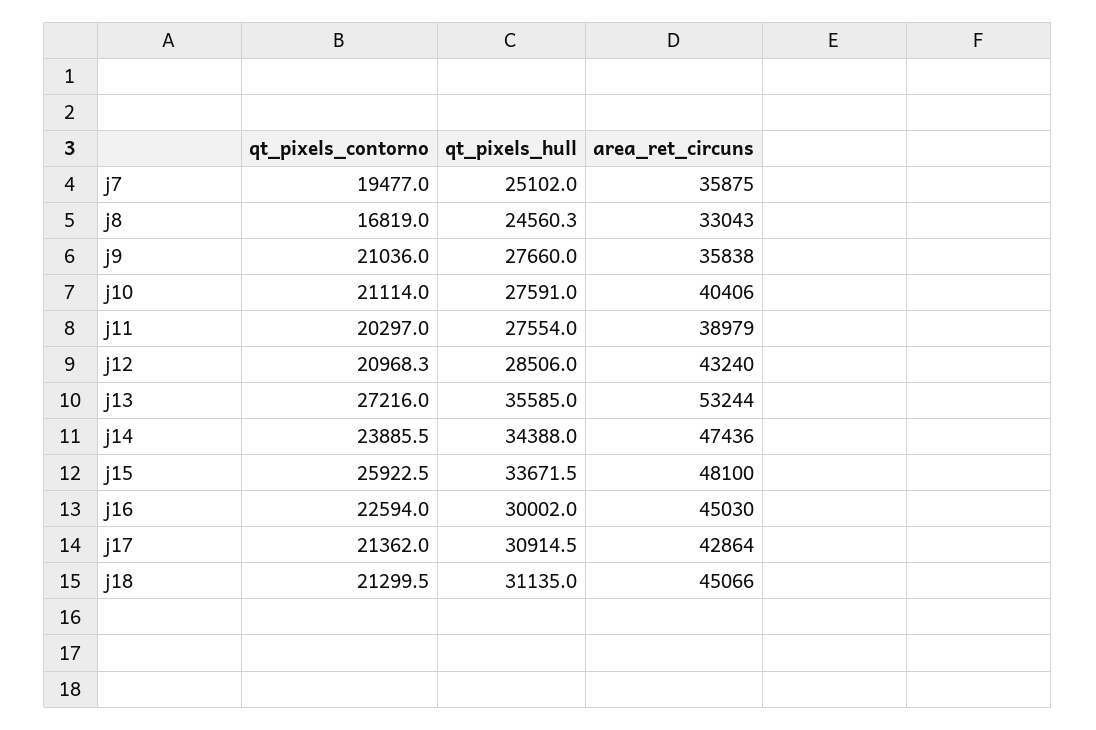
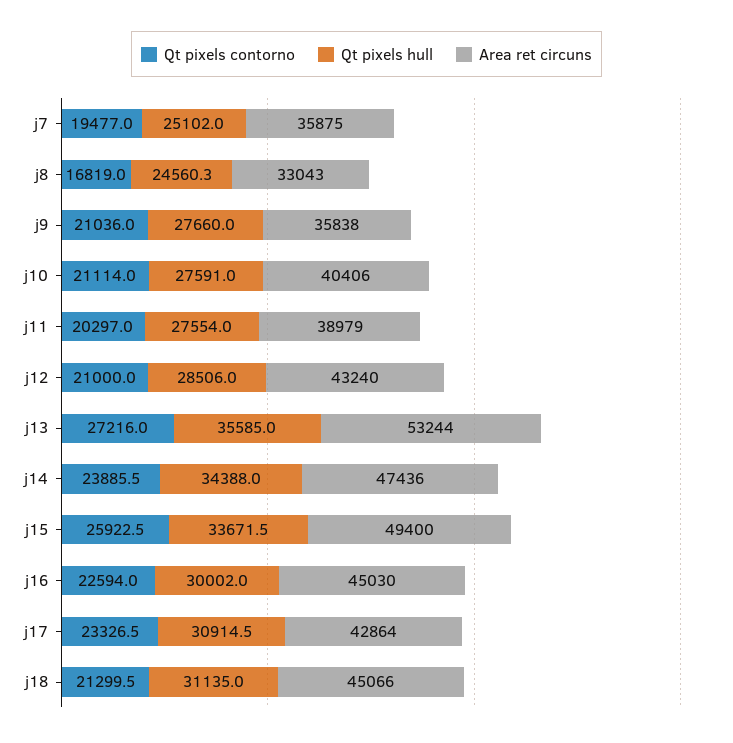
  {
    "qt_pixels_contorno": {
      "j7": 19477,
      "j8": 16819,
      "j9": 21036,
      "j10": 21114,
      "j11": 20297,
-     "j12": 20968.3,
+     "j12": 21000,
      "j13": 27216,
      "j14": 23885.5,
      "j15": 25922.5,
      "j16": 22594,
-     "j17": 21362,
+     "j17": 23326.5,
      "j18": 21299.5
    },
    "qt_pixels_hull": {
      "j7": 25102,
      "j8": 24560.3,
      "j9": 27660,
      "j10": 27591,
      "j11": 27554,
      "j12": 28506,
      "j13": 35585,
      "j14": 34388,
      "j15": 33671.5,
      "j16": 30002,
      "j17": 30914.5,
      "j18": 31135
    },
    "area_ret_circuns": {
      "j7": 35875,
      "j8": 33043,
      "j9": 35838,
      "j10": 40406,
      "j11": 38979,
      "j12": 43240,
      "j13": 53244,
      "j14": 47436,
-     "j15": 48100,
+     "j15": 49400,
      "j16": 45030,
      "j17": 42864,
      "j18": 45066
    }
  }

